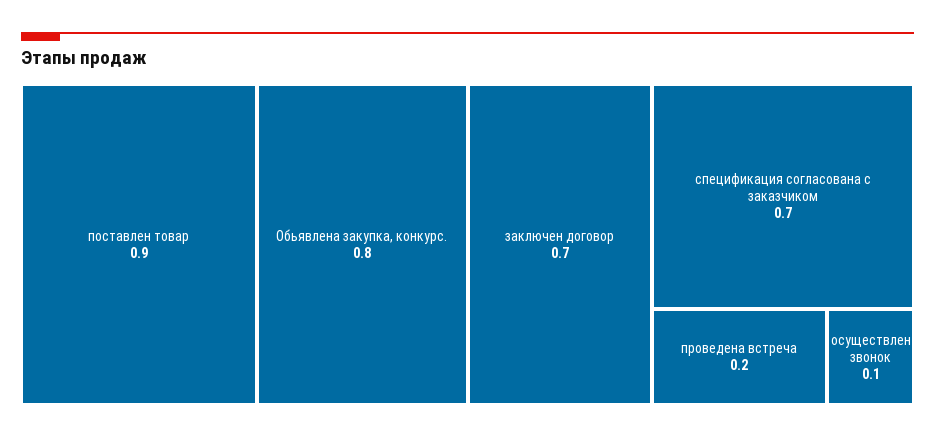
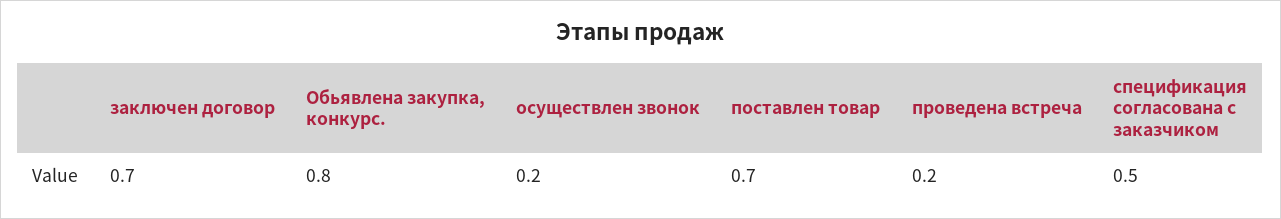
  {
-   "поставлен товар": 0.9,
+   "поставлен товар": 0.7,
    "Обьявлена закупка, конкурс.": 0.8,
    "заключен договор": 0.7,
-   "спецификация согласована с заказчиком": 0.7,
+   "спецификация согласована с заказчиком": 0.5,
    "проведена встреча": 0.2,
-   "осуществлен звонок": 0.1
+   "осуществлен звонок": 0.2
  }

